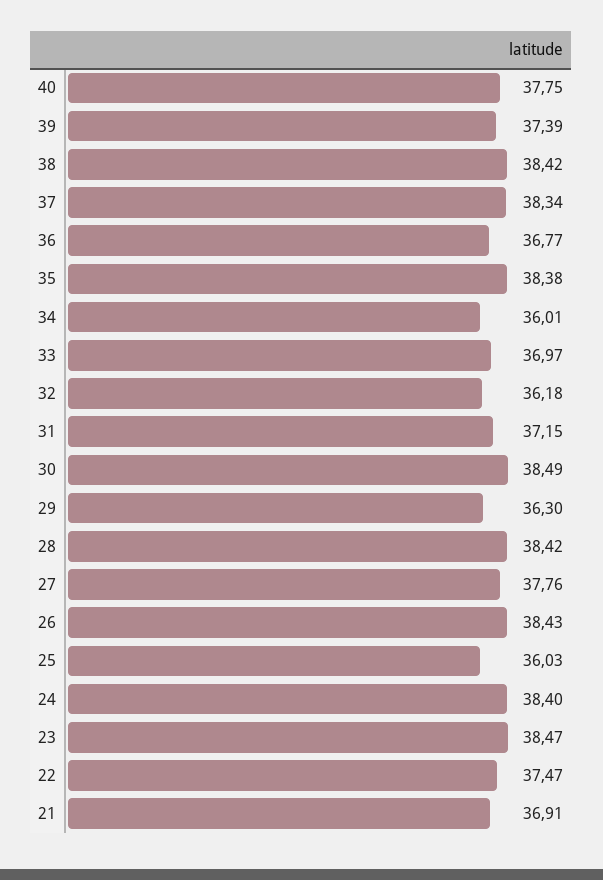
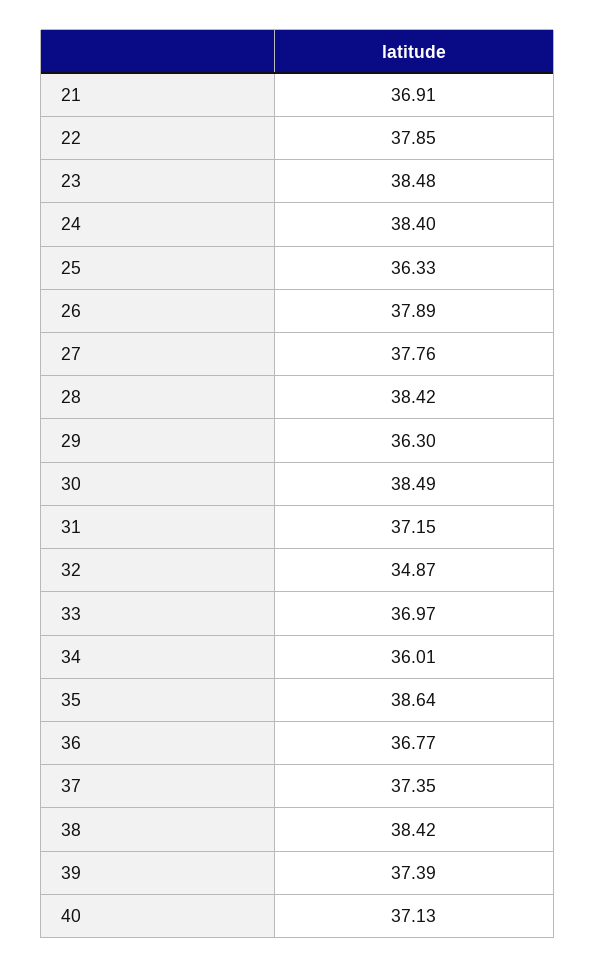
  {
-   "40": 37.75,
+   "40": 37.13,
    "39": 37.39,
    "38": 38.42,
-   "37": 38.34,
+   "37": 37.35,
    "36": 36.77,
-   "35": 38.38,
+   "35": 38.64,
    "34": 36.01,
    "33": 36.97,
-   "32": 36.18,
+   "32": 34.87,
    "31": 37.15,
    "30": 38.49,
    "29": 36.3,
    "28": 38.42,
    "27": 37.76,
-   "26": 38.43,
+   "26": 37.89,
-   "25": 36.03,
+   "25": 36.33,
    "24": 38.4,
-   "23": 38.47,
+   "23": 38.48,
-   "22": 37.47,
+   "22": 37.85,
    "21": 36.91
  }

